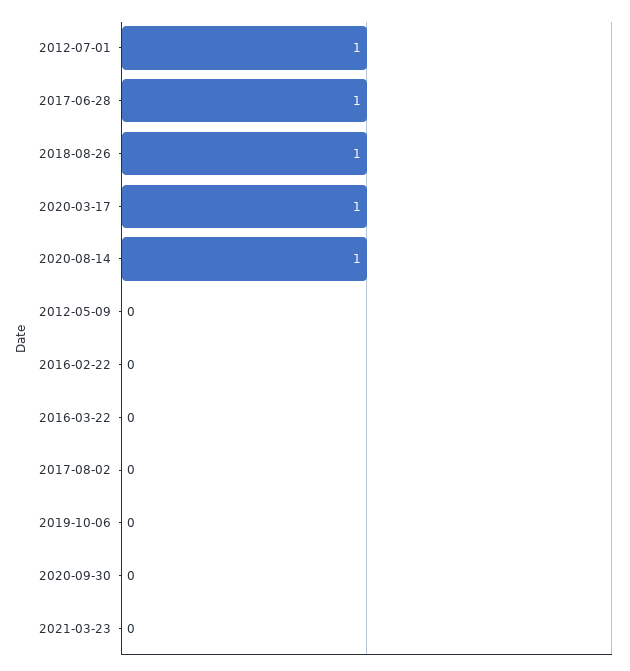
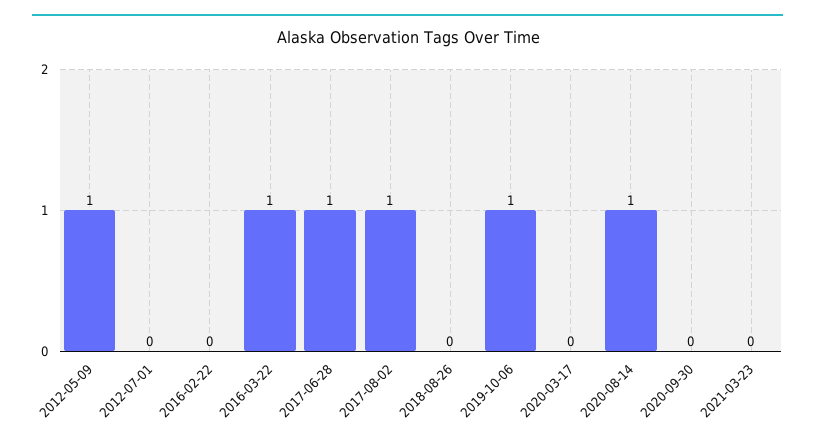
  {
-   "2012-07-01": 1,
+   "2012-07-01": 0,
    "2017-06-28": 1,
-   "2018-08-26": 1,
+   "2018-08-26": 0,
-   "2020-03-17": 1,
+   "2020-03-17": 0,
    "2020-08-14": 1,
-   "2012-05-09": 0,
+   "2012-05-09": 1,
    "2016-02-22": 0,
-   "2016-03-22": 0,
+   "2016-03-22": 1,
-   "2017-08-02": 0,
+   "2017-08-02": 1,
-   "2019-10-06": 0,
+   "2019-10-06": 1,
    "2020-09-30": 0,
    "2021-03-23": 0
  }

